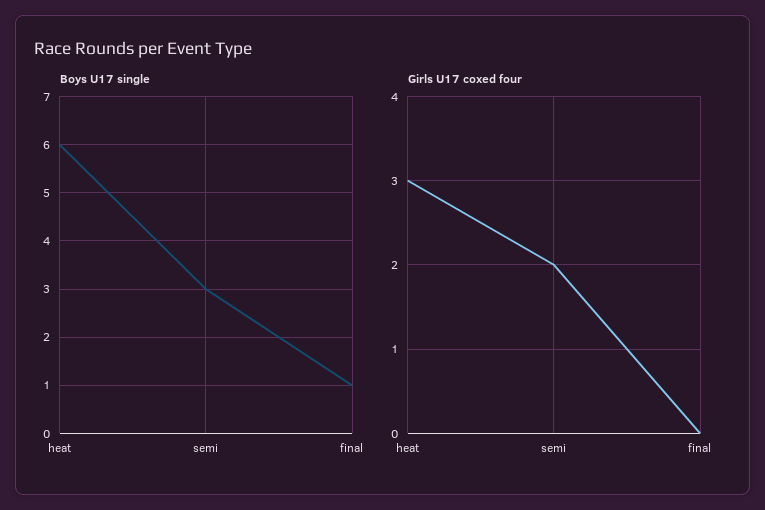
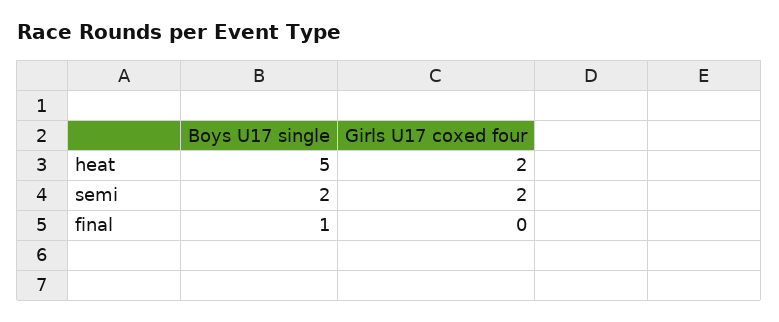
  {
    "Boys U17 single": {
-     "heat": 6,
+     "heat": 5,
-     "semi": 3,
+     "semi": 2,
      "final": 1
    },
    "Girls U17 coxed four": {
-     "heat": 3,
+     "heat": 2,
      "semi": 2,
      "final": 0
    }
  }

